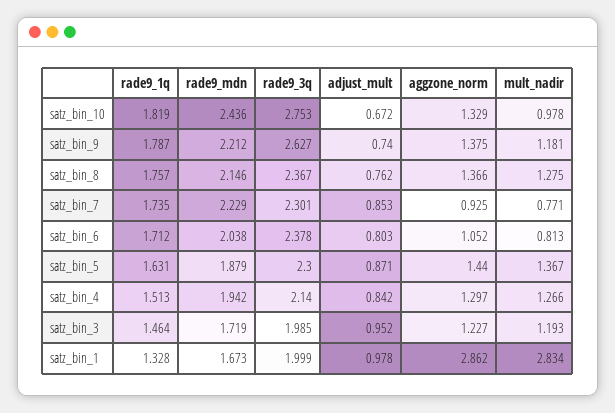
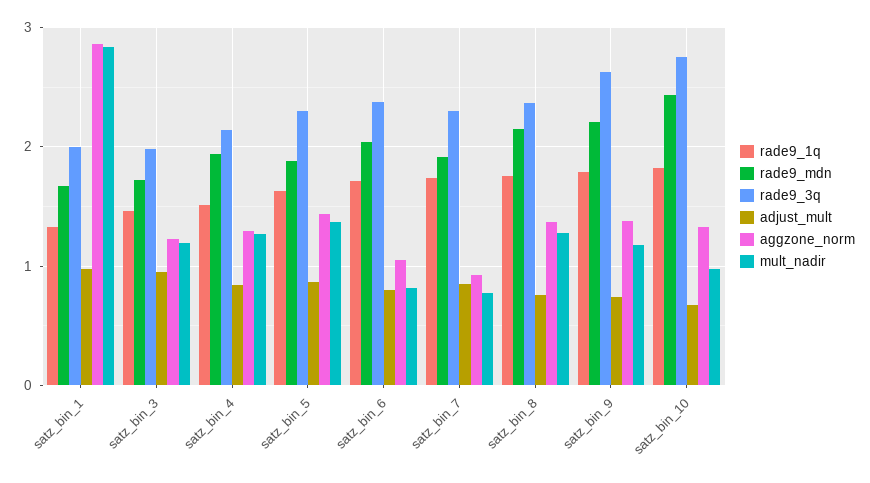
  {
    "rade9_1q": {
      "satz_bin_10": 1.819,
      "satz_bin_9": 1.787,
      "satz_bin_8": 1.757,
      "satz_bin_7": 1.735,
      "satz_bin_6": 1.712,
      "satz_bin_5": 1.631,
      "satz_bin_4": 1.513,
      "satz_bin_3": 1.464,
      "satz_bin_1": 1.328
    },
    "rade9_mdn": {
      "satz_bin_10": 2.436,
      "satz_bin_9": 2.212,
      "satz_bin_8": 2.146,
-     "satz_bin_7": 2.229,
+     "satz_bin_7": 1.9,
      "satz_bin_6": 2.038,
      "satz_bin_5": 1.879,
      "satz_bin_4": 1.942,
      "satz_bin_3": 1.719,
      "satz_bin_1": 1.673
    },
    "rade9_3q": {
      "satz_bin_10": 2.753,
      "satz_bin_9": 2.627,
      "satz_bin_8": 2.367,
      "satz_bin_7": 2.301,
      "satz_bin_6": 2.378,
      "satz_bin_5": 2.3,
      "satz_bin_4": 2.14,
      "satz_bin_3": 1.985,
      "satz_bin_1": 1.999
    },
    "adjust_mult": {
      "satz_bin_10": 0.672,
      "satz_bin_9": 0.74,
      "satz_bin_8": 0.762,
      "satz_bin_7": 0.853,
      "satz_bin_6": 0.803,
      "satz_bin_5": 0.871,
      "satz_bin_4": 0.842,
      "satz_bin_3": 0.952,
      "satz_bin_1": 0.978
    },
    "aggzone_norm": {
      "satz_bin_10": 1.329,
      "satz_bin_9": 1.375,
      "satz_bin_8": 1.366,
      "satz_bin_7": 0.925,
      "satz_bin_6": 1.052,
      "satz_bin_5": 1.44,
      "satz_bin_4": 1.297,
      "satz_bin_3": 1.227,
      "satz_bin_1": 2.862
    },
    "mult_nadir": {
      "satz_bin_10": 0.978,
      "satz_bin_9": 1.181,
      "satz_bin_8": 1.275,
      "satz_bin_7": 0.771,
      "satz_bin_6": 0.813,
      "satz_bin_5": 1.367,
      "satz_bin_4": 1.266,
      "satz_bin_3": 1.193,
      "satz_bin_1": 2.834
    }
  }

